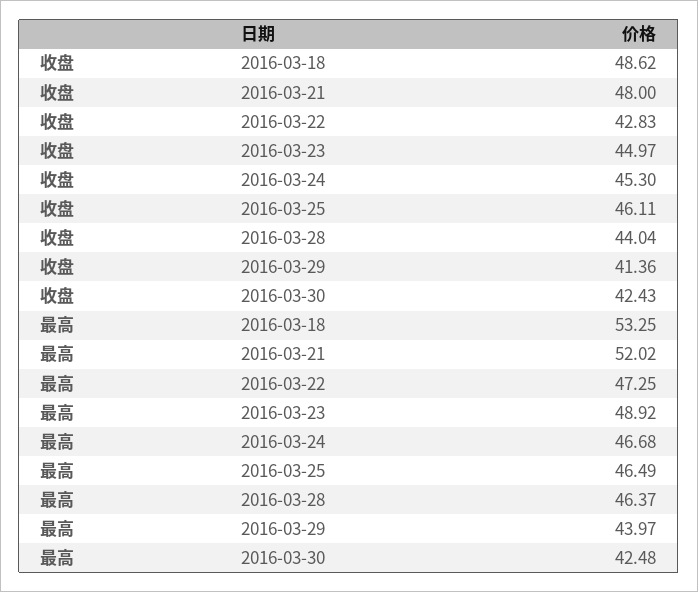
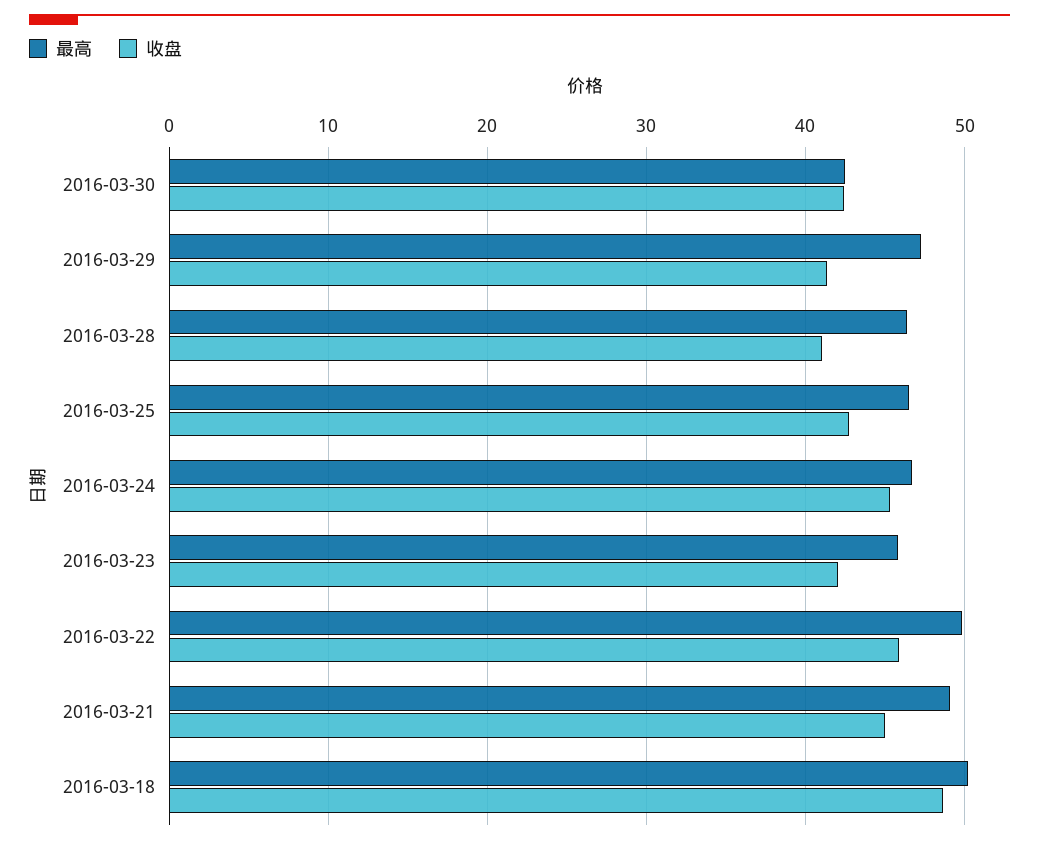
  {
    "收盘": {
      "2016-03-18": 48.62,
-     "2016-03-21": 48,
+     "2016-03-21": 45,
-     "2016-03-22": 42.83,
+     "2016-03-22": 46,
-     "2016-03-23": 44.97,
+     "2016-03-23": 42,
      "2016-03-24": 45.3,
-     "2016-03-25": 46.11,
+     "2016-03-25": 43,
-     "2016-03-28": 44.04,
+     "2016-03-28": 41,
      "2016-03-29": 41.36,
      "2016-03-30": 42.43
    },
    "最高": {
-     "2016-03-18": 53.25,
+     "2016-03-18": 50,
-     "2016-03-21": 52.02,
+     "2016-03-21": 49,
-     "2016-03-22": 47.25,
+     "2016-03-22": 50,
-     "2016-03-23": 48.92,
+     "2016-03-23": 46,
      "2016-03-24": 46.68,
      "2016-03-25": 46.49,
      "2016-03-28": 46.37,
-     "2016-03-29": 43.97,
+     "2016-03-29": 47,
      "2016-03-30": 42.48
    }
  }

